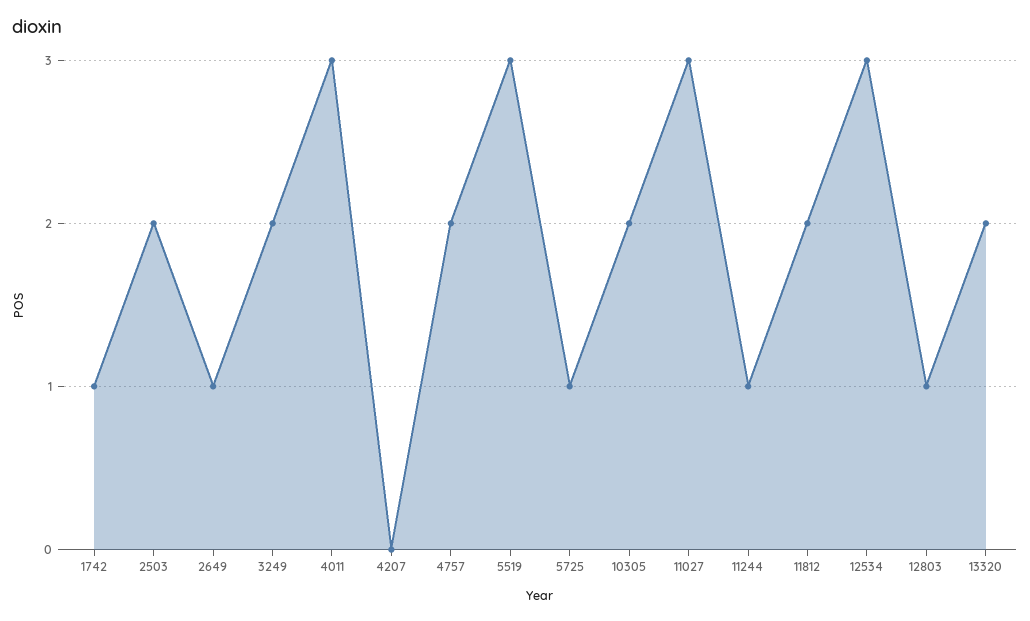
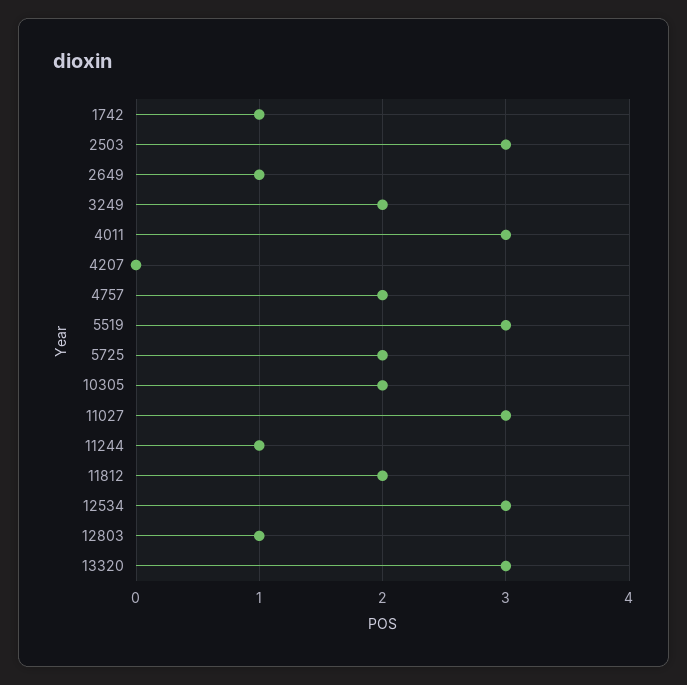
  {
    "1742": 1,
-   "2503": 2,
+   "2503": 3,
    "2649": 1,
    "3249": 2,
    "4011": 3,
    "4207": 0,
    "4757": 2,
    "5519": 3,
-   "5725": 1,
+   "5725": 2,
    "10305": 2,
    "11027": 3,
    "11244": 1,
    "11812": 2,
    "12534": 3,
    "12803": 1,
-   "13320": 2
+   "13320": 3
  }

